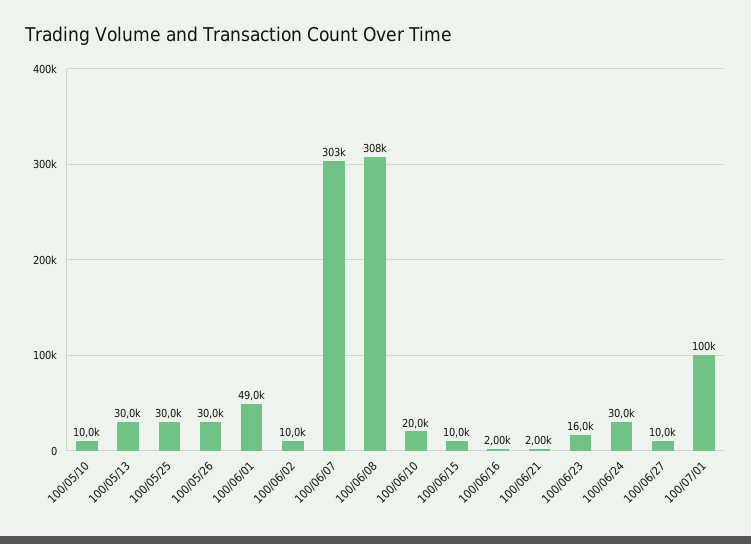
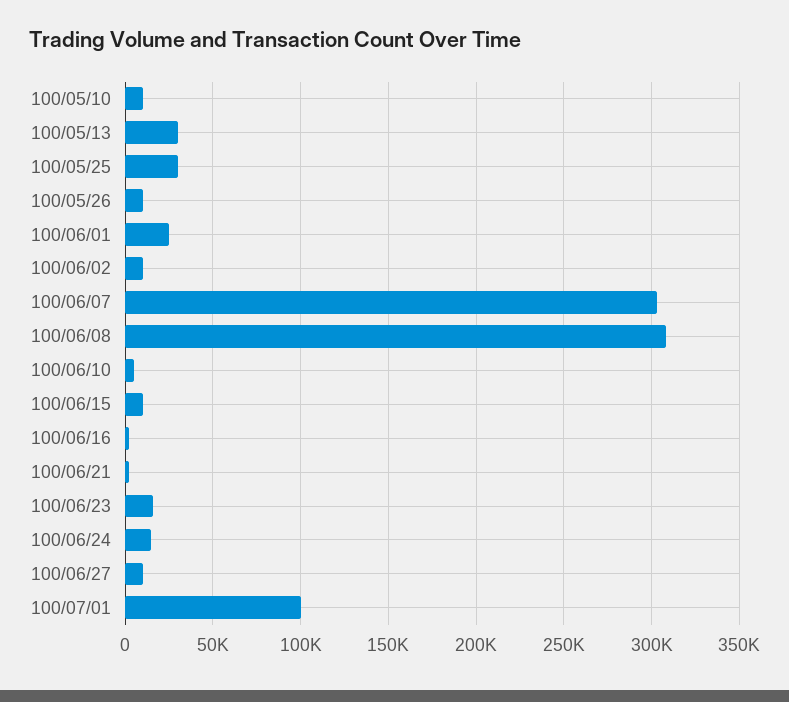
  {
    "100/05/10": 10000,
    "100/05/13": 30000,
    "100/05/25": 30000,
-   "100/05/26": 30000,
+   "100/05/26": 10000,
-   "100/06/01": 49000,
+   "100/06/01": 25000,
    "100/06/02": 10000,
    "100/06/07": 303000,
    "100/06/08": 308000,
-   "100/06/10": 20000,
+   "100/06/10": 5000,
    "100/06/15": 10000,
    "100/06/16": 2000,
    "100/06/21": 2000,
    "100/06/23": 16000,
-   "100/06/24": 30000,
+   "100/06/24": 15000,
    "100/06/27": 10000,
    "100/07/01": 100000
  }

